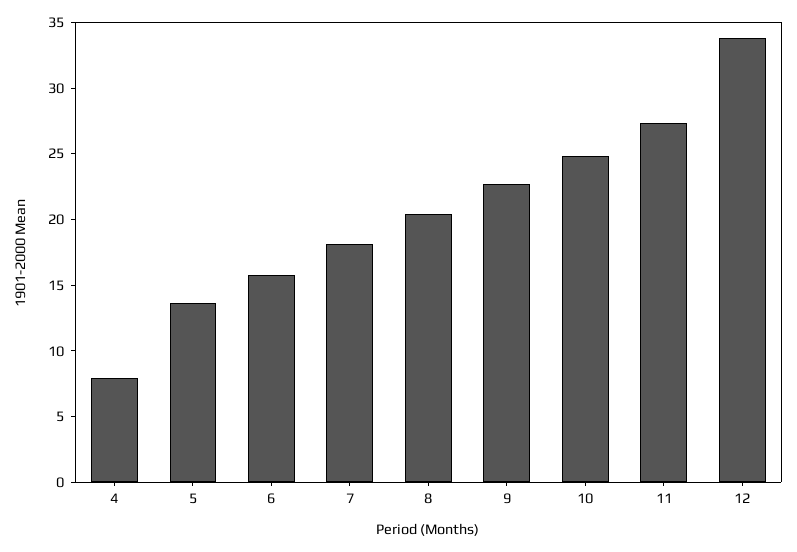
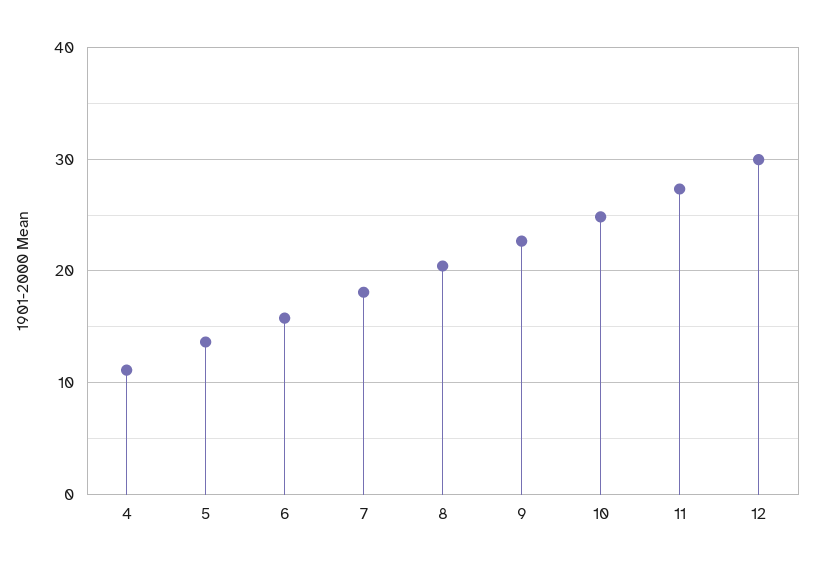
  {
-   "4": 8,
+   "4": 11,
    "5": 14,
    "6": 16,
    "7": 18,
    "8": 20,
    "9": 23,
    "10": 25,
    "11": 27,
-   "12": 34
+   "12": 30
  }

